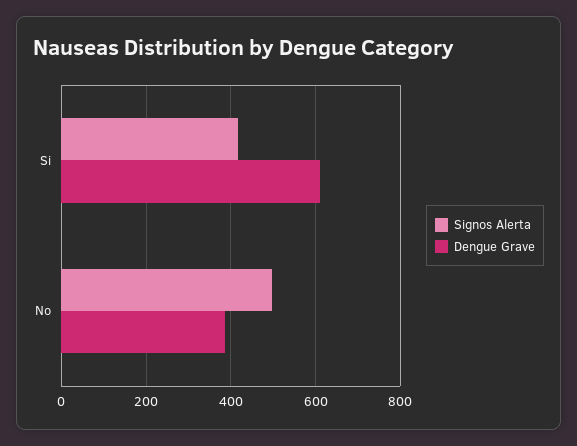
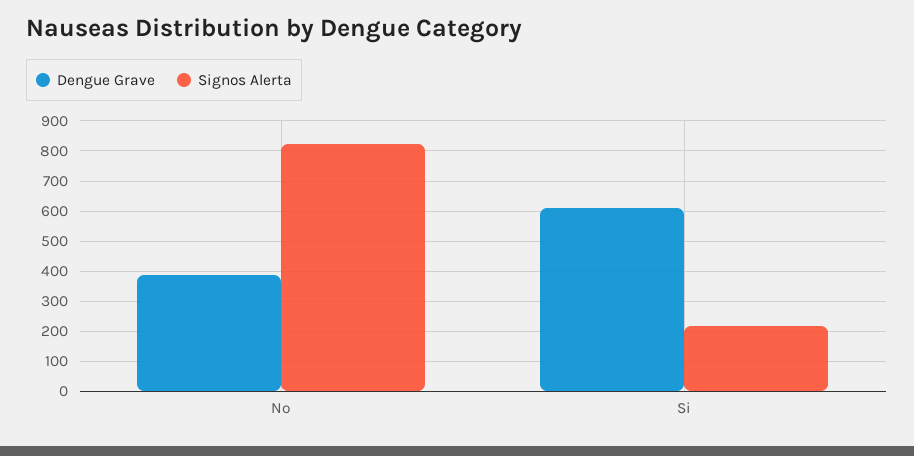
  {
    "Signos Alerta": {
-     "Si": 420,
+     "Si": 220,
-     "No": 500
+     "No": 820
    },
    "Dengue Grave": {
      "Si": 620,
      "No": 380
    }
  }

